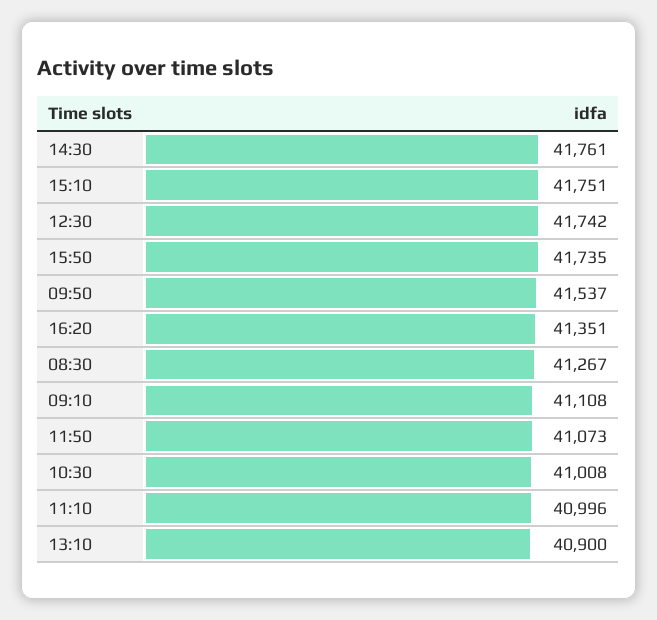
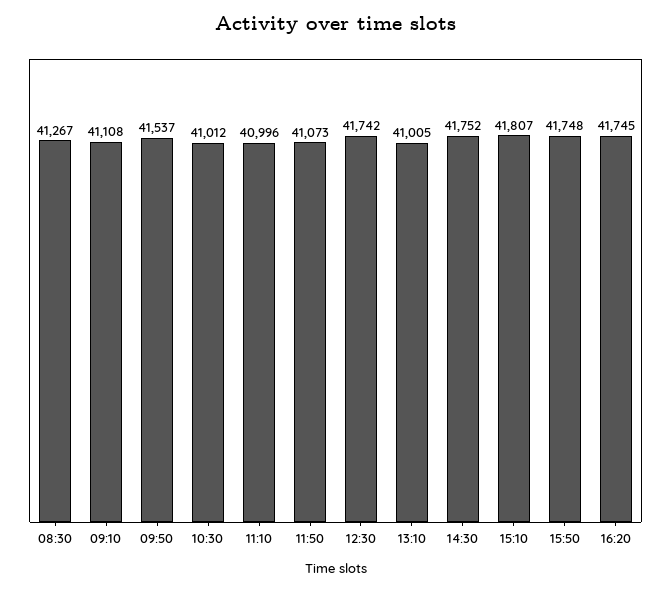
  {
-   "14:30": 41761,
+   "14:30": 41752,
-   "15:10": 41751,
+   "15:10": 41807,
    "12:30": 41742,
-   "15:50": 41735,
+   "15:50": 41748,
    "09:50": 41537,
-   "16:20": 41351,
+   "16:20": 41745,
    "08:30": 41267,
    "09:10": 41108,
    "11:50": 41073,
-   "10:30": 41008,
+   "10:30": 41012,
    "11:10": 40996,
-   "13:10": 40900
+   "13:10": 41005
  }

